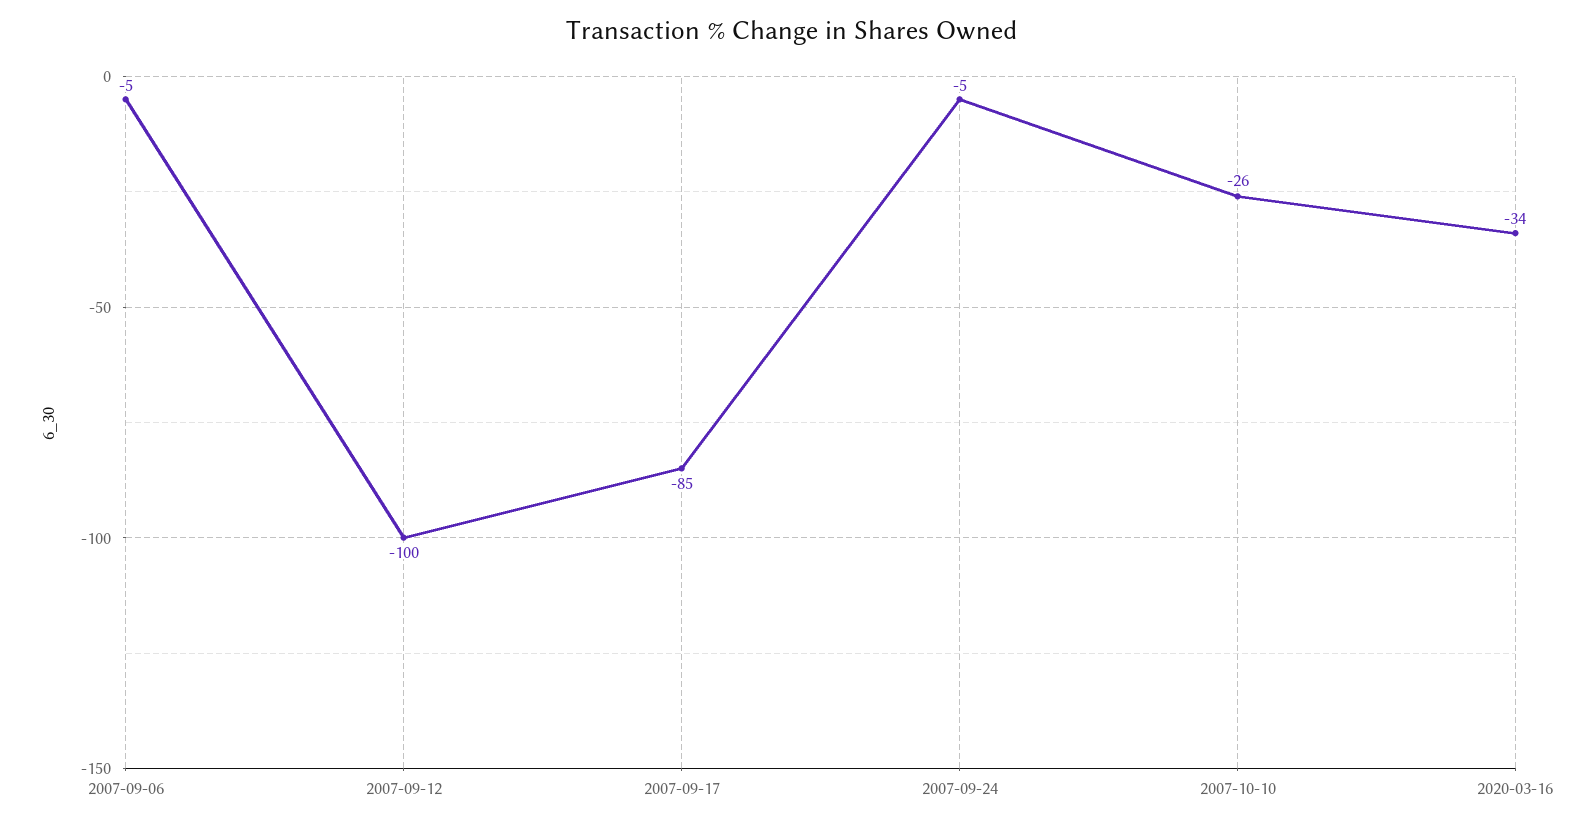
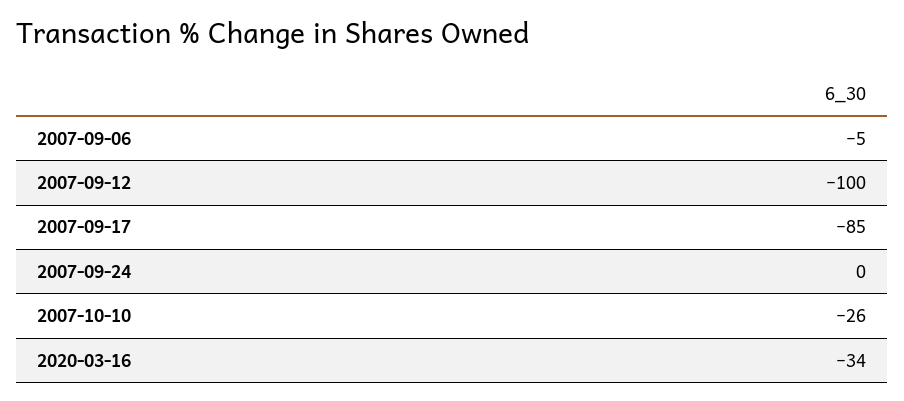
  {
    "2007-09-06": -5,
    "2007-09-12": -100,
    "2007-09-17": -85,
-   "2007-09-24": -5,
+   "2007-09-24": 0,
    "2007-10-10": -26,
    "2020-03-16": -34
  }

